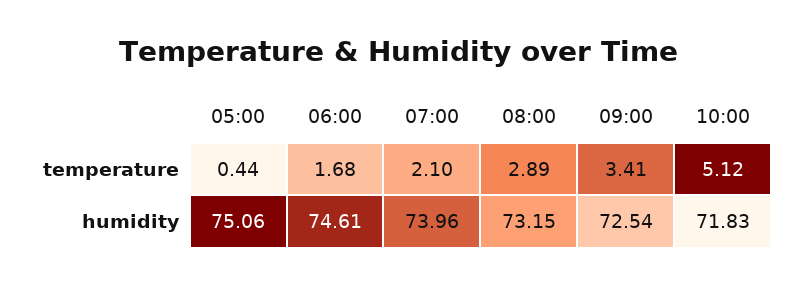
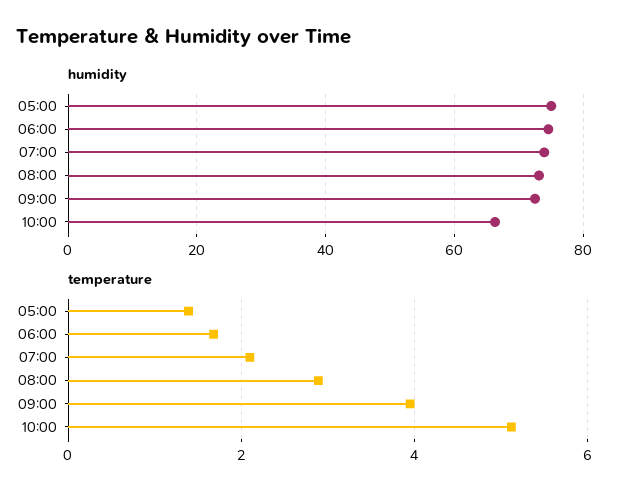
  {
    "temperature": {
-     "05:00": 0.44,
+     "05:00": 1.4,
      "06:00": 1.68,
      "07:00": 2.1,
      "08:00": 2.89,
-     "09:00": 3.41,
+     "09:00": 4,
      "10:00": 5.12
    },
    "humidity": {
      "05:00": 75.06,
      "06:00": 74.61,
      "07:00": 73.96,
      "08:00": 73.15,
      "09:00": 72.54,
-     "10:00": 71.83
+     "10:00": 66
    }
  }

